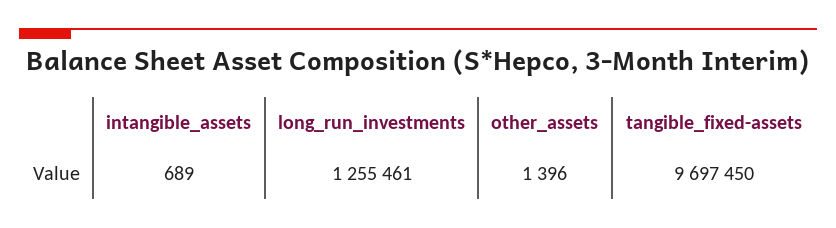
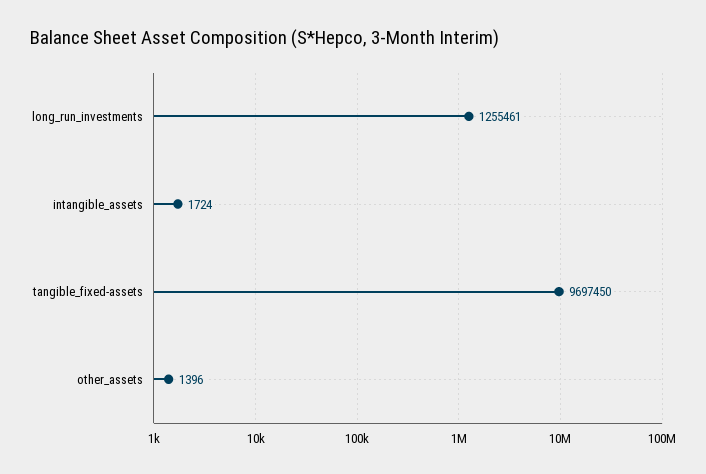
  {
-   "intangible_assets": 689,
+   "intangible_assets": 1724,
    "long_run_investments": 1255461,
    "other_assets": 1396,
    "tangible_fixed-assets": 9697450
  }

